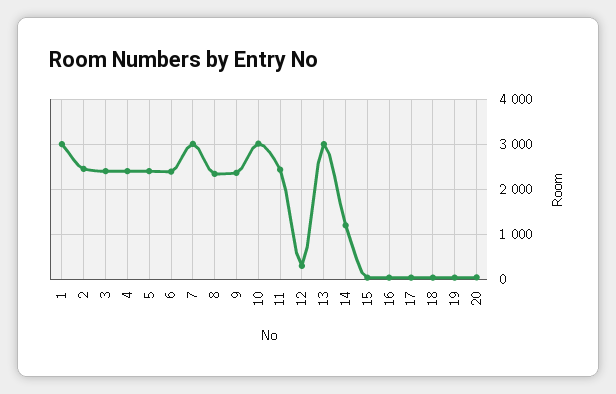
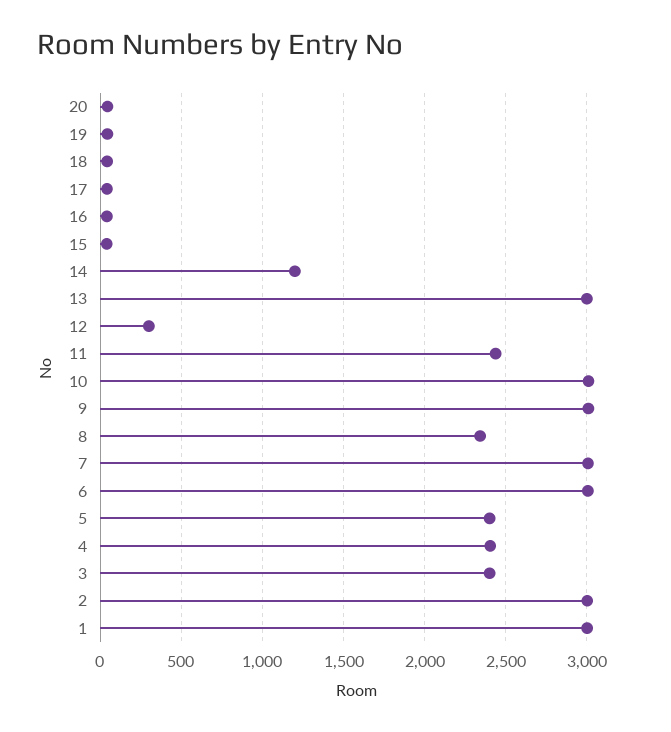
  {
    "1": 3000,
-   "2": 2400,
+   "2": 3000,
    "3": 2400,
    "4": 2400,
    "5": 2400,
-   "6": 2400,
+   "6": 3000,
    "7": 3000,
    "8": 2350,
-   "9": 2400,
+   "9": 3000,
    "10": 3000,
    "11": 2450,
    "12": 300,
    "13": 3000,
    "14": 1200,
    "15": 50,
    "16": 50,
    "17": 50,
    "18": 50,
    "19": 50,
    "20": 50
  }

